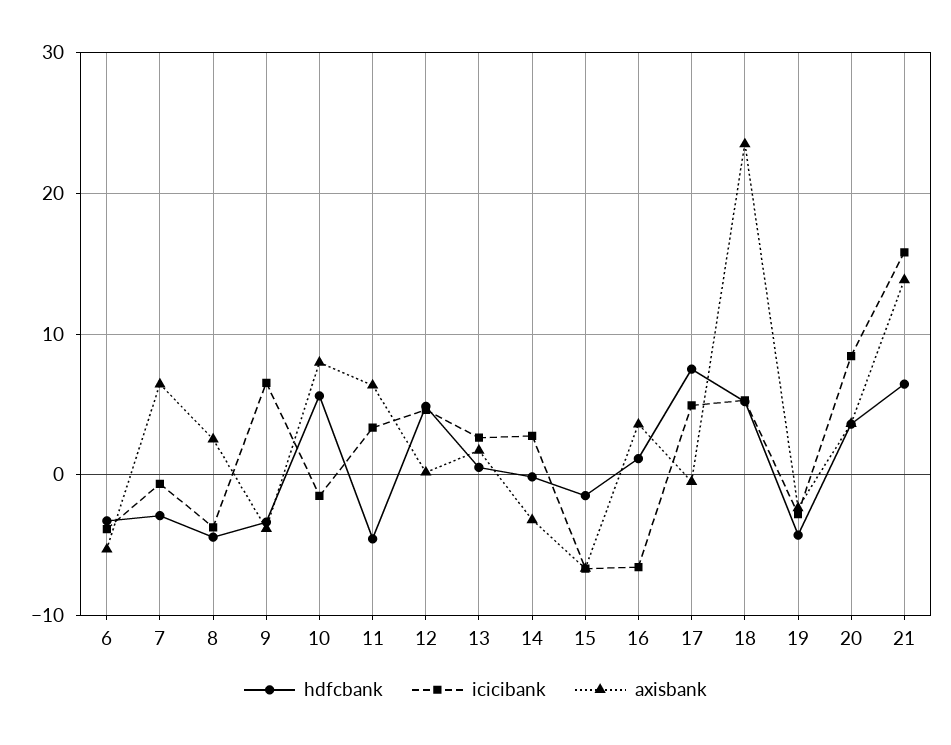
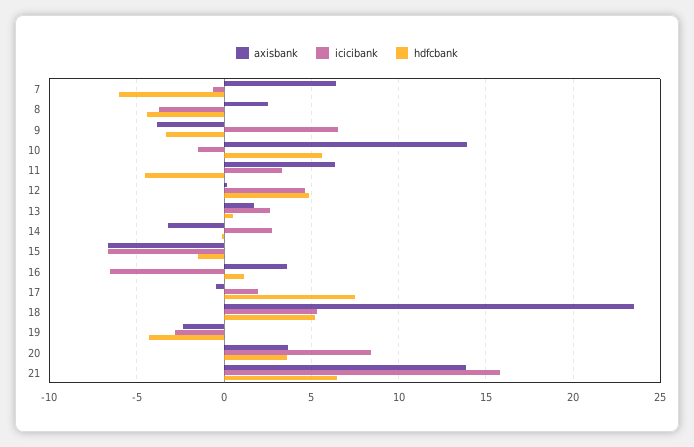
  {
    "hdfcbank": {
-     "6": -3,
-     "7": -3,
+     "7": -6,
      "8": -4.5,
      "9": -3.5,
      "10": 5.5,
      "11": -4.5,
      "12": 5,
      "13": 0.5,
      "14": 0,
      "15": -1.5,
      "16": 1,
      "17": 7.5,
      "18": 5,
      "19": -4.5,
      "20": 3.5,
      "21": 6.5
    },
    "icicibank": {
-     "6": -4,
      "7": -0.5,
      "8": -3.5,
      "9": 6.5,
      "10": -1.5,
      "11": 3.5,
      "12": 4.5,
      "13": 2.5,
      "14": 3,
      "15": -6.5,
      "16": -6.5,
-     "17": 5,
+     "17": 2,
      "18": 5.5,
      "19": -3,
      "20": 8.5,
      "21": 16
    },
    "axisbank": {
-     "6": -5,
      "7": 6.5,
      "8": 2.5,
      "9": -4,
-     "10": 8,
+     "10": 14,
      "11": 6.5,
      "12": 0,
      "13": 1.5,
      "14": -3,
      "15": -6.5,
      "16": 3.5,
      "17": -0.5,
      "18": 23.5,
      "19": -2.5,
      "20": 3.5,
      "21": 14
    }
  }

